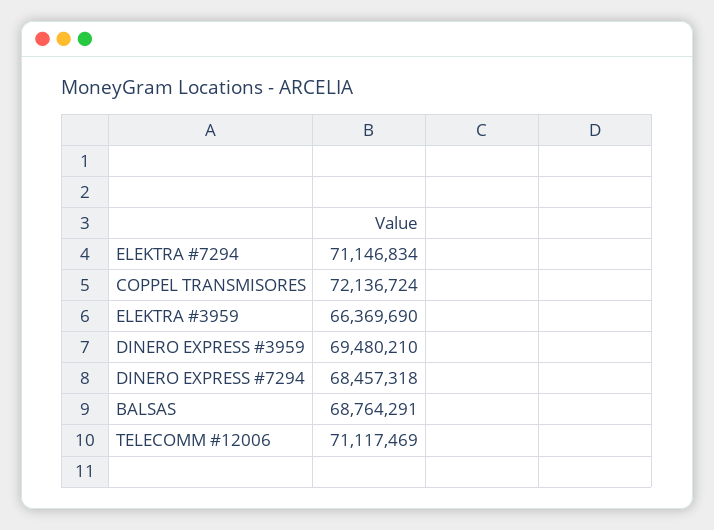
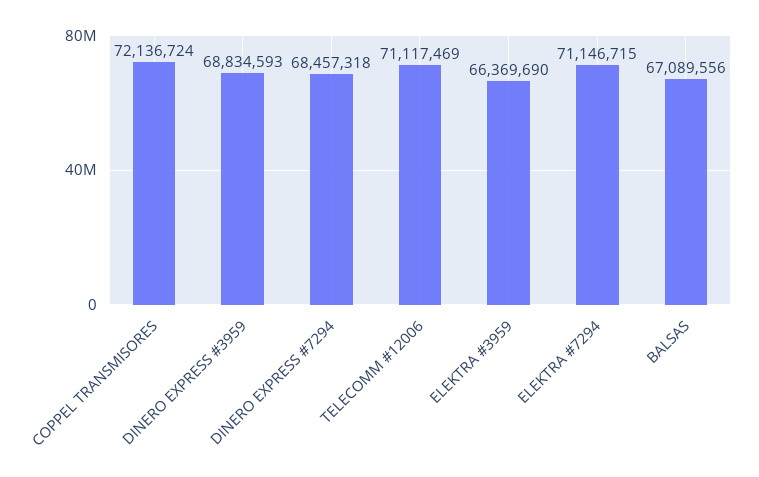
  {
-   "ELEKTRA #7294": 71146834,
+   "ELEKTRA #7294": 71146715,
    "COPPEL TRANSMISORES": 72136724,
    "ELEKTRA #3959": 66369690,
-   "DINERO EXPRESS #3959": 69480210,
+   "DINERO EXPRESS #3959": 68834593,
    "DINERO EXPRESS #7294": 68457318,
-   "BALSAS": 68764291,
+   "BALSAS": 67089556,
    "TELECOMM #12006": 71117469
  }

